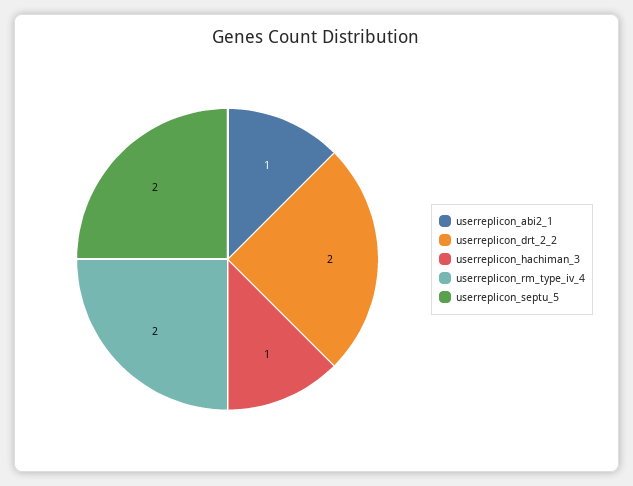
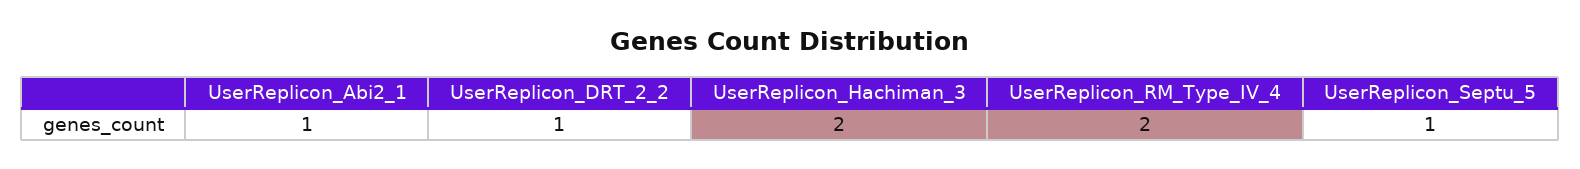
  {
    "userreplicon_abi2_1": 1,
-   "userreplicon_drt_2_2": 2,
+   "userreplicon_drt_2_2": 1,
-   "userreplicon_hachiman_3": 1,
+   "userreplicon_hachiman_3": 2,
    "userreplicon_rm_type_iv_4": 2,
-   "userreplicon_septu_5": 2
+   "userreplicon_septu_5": 1
  }

